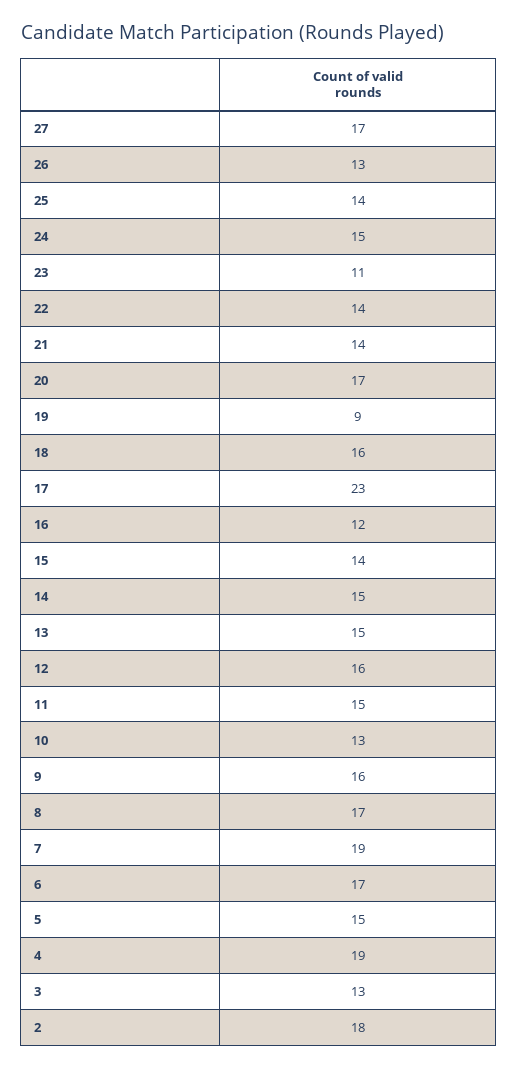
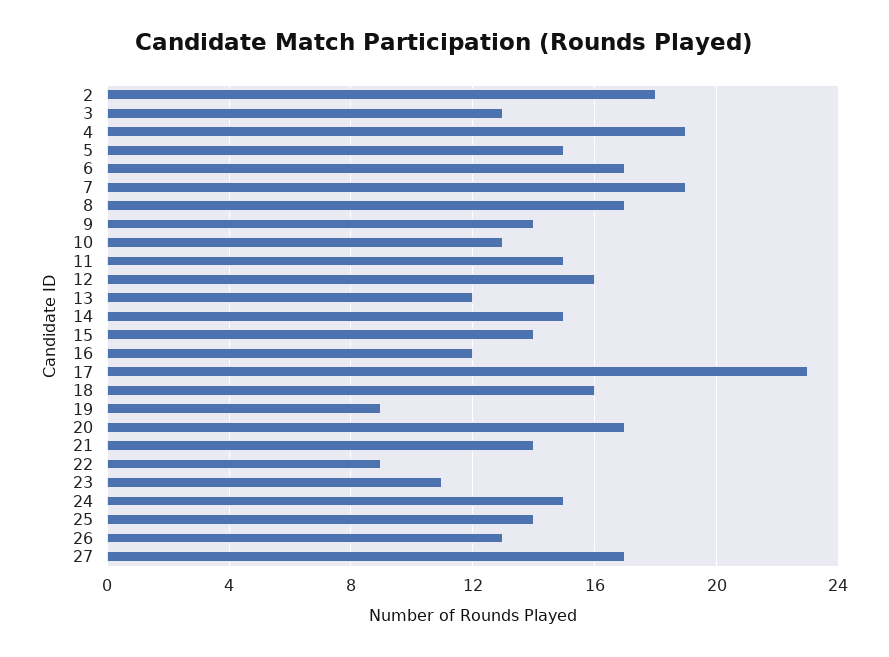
  {
    "27": 17,
    "26": 13,
    "25": 14,
    "24": 15,
    "23": 11,
-   "22": 14,
+   "22": 9,
    "21": 14,
    "20": 17,
    "19": 9,
    "18": 16,
    "17": 23,
    "16": 12,
    "15": 14,
    "14": 15,
-   "13": 15,
+   "13": 12,
    "12": 16,
    "11": 15,
    "10": 13,
-   "9": 16,
+   "9": 14,
    "8": 17,
    "7": 19,
    "6": 17,
    "5": 15,
    "4": 19,
    "3": 13,
    "2": 18
  }

